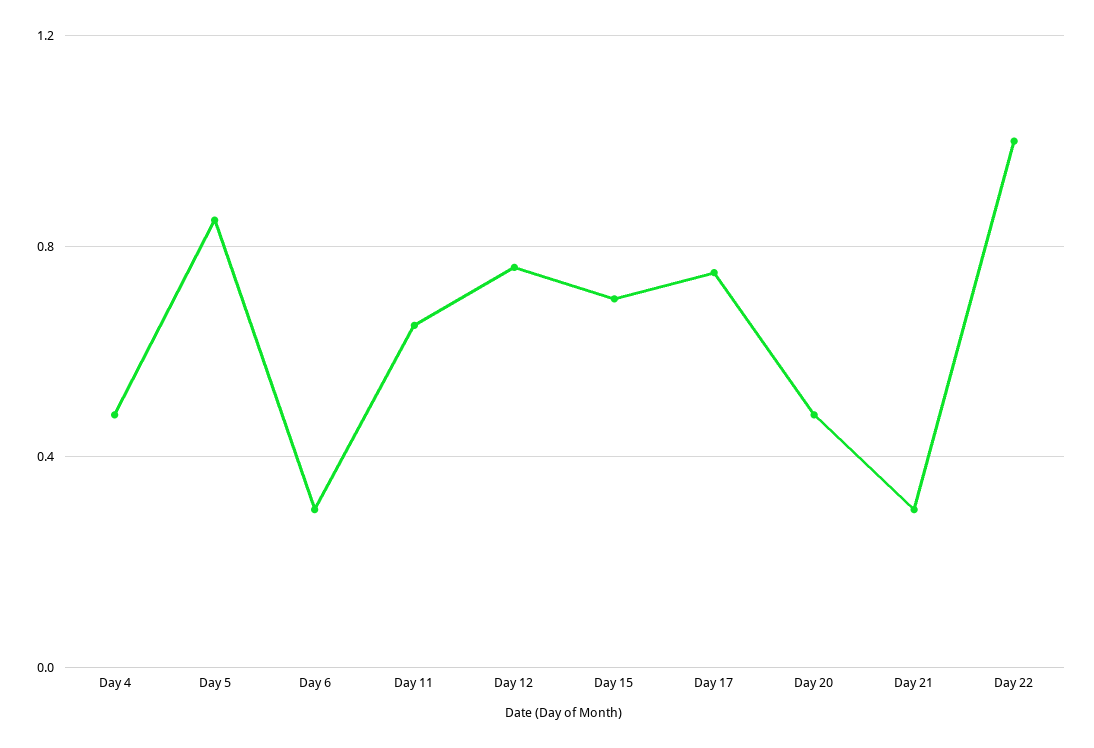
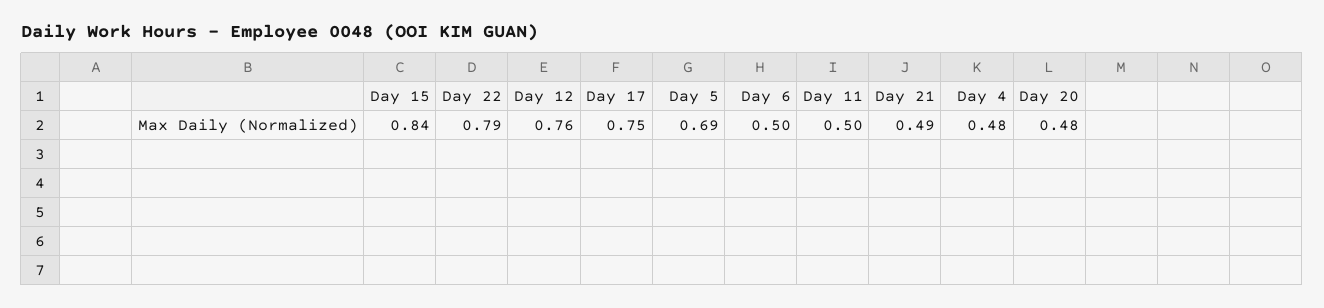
  {
    "Day 4": 0.48,
-   "Day 5": 0.85,
+   "Day 5": 0.69,
-   "Day 6": 0.3,
+   "Day 6": 0.5,
-   "Day 11": 0.65,
+   "Day 11": 0.5,
    "Day 12": 0.76,
-   "Day 15": 0.7,
+   "Day 15": 0.84,
    "Day 17": 0.75,
    "Day 20": 0.48,
-   "Day 21": 0.3,
+   "Day 21": 0.49,
-   "Day 22": 1
+   "Day 22": 0.79
  }

